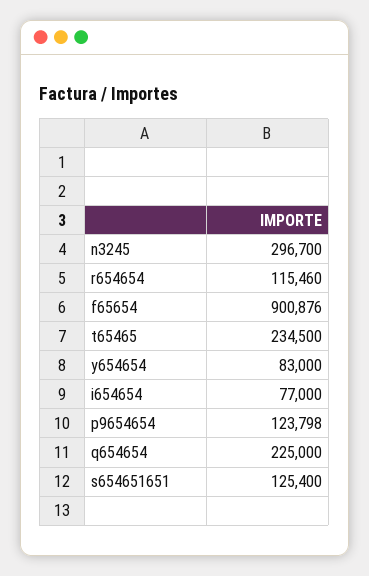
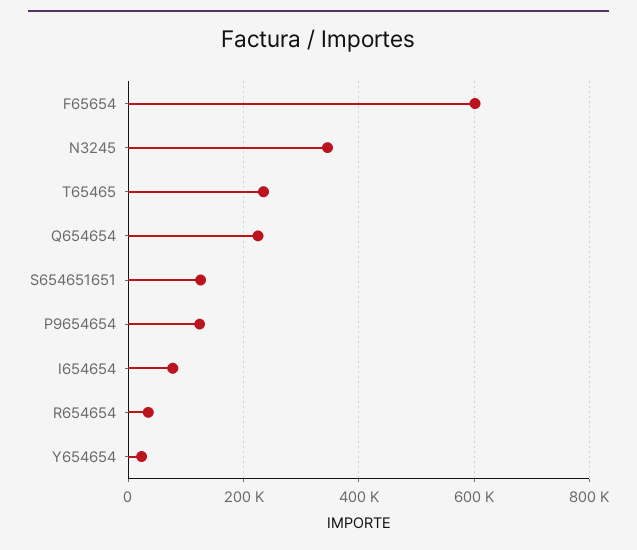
  {
-   "n3245": 296700,
+   "n3245": 340000,
-   "r654654": 115460,
+   "r654654": 40000,
-   "f65654": 900876,
+   "f65654": 600000,
    "t65465": 234500,
-   "y654654": 83000,
+   "y654654": 20000,
    "i654654": 77000,
    "p9654654": 123798,
    "q654654": 225000,
    "s654651651": 125400
  }

